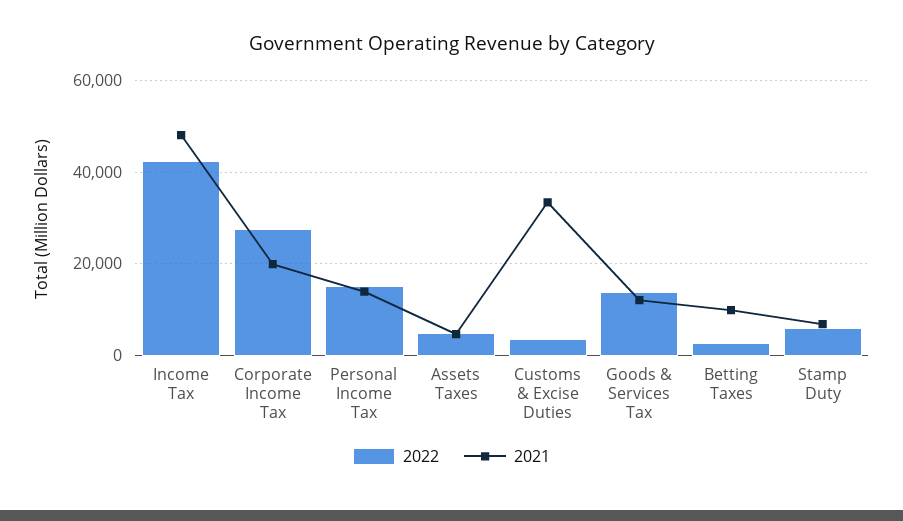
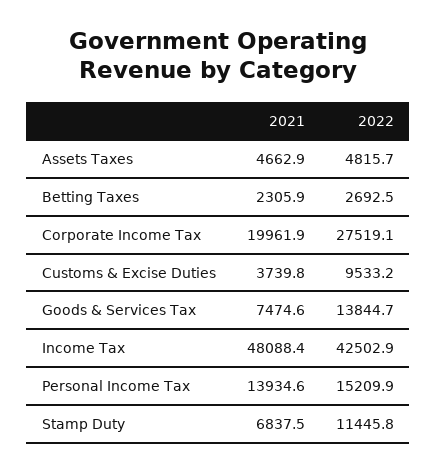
  {
    "2022": {
      "Income Tax": 42502.9,
      "Corporate Income Tax": 27519.1,
      "Personal Income Tax": 15209.9,
      "Assets Taxes": 4815.7,
-     "Customs & Excise Duties": 4000,
+     "Customs & Excise Duties": 9533.2,
      "Goods & Services Tax": 13844.7,
      "Betting Taxes": 2692.5,
-     "Stamp Duty": 6000
+     "Stamp Duty": 11445.8
    },
    "2021": {
      "Income Tax": 48088.4,
      "Corporate Income Tax": 19961.9,
      "Personal Income Tax": 13934.6,
      "Assets Taxes": 4662.9,
-     "Customs & Excise Duties": 34000,
+     "Customs & Excise Duties": 3739.8,
-     "Goods & Services Tax": 12000,
+     "Goods & Services Tax": 7474.6,
-     "Betting Taxes": 10000,
+     "Betting Taxes": 2305.9,
      "Stamp Duty": 6837.5
    }
  }

